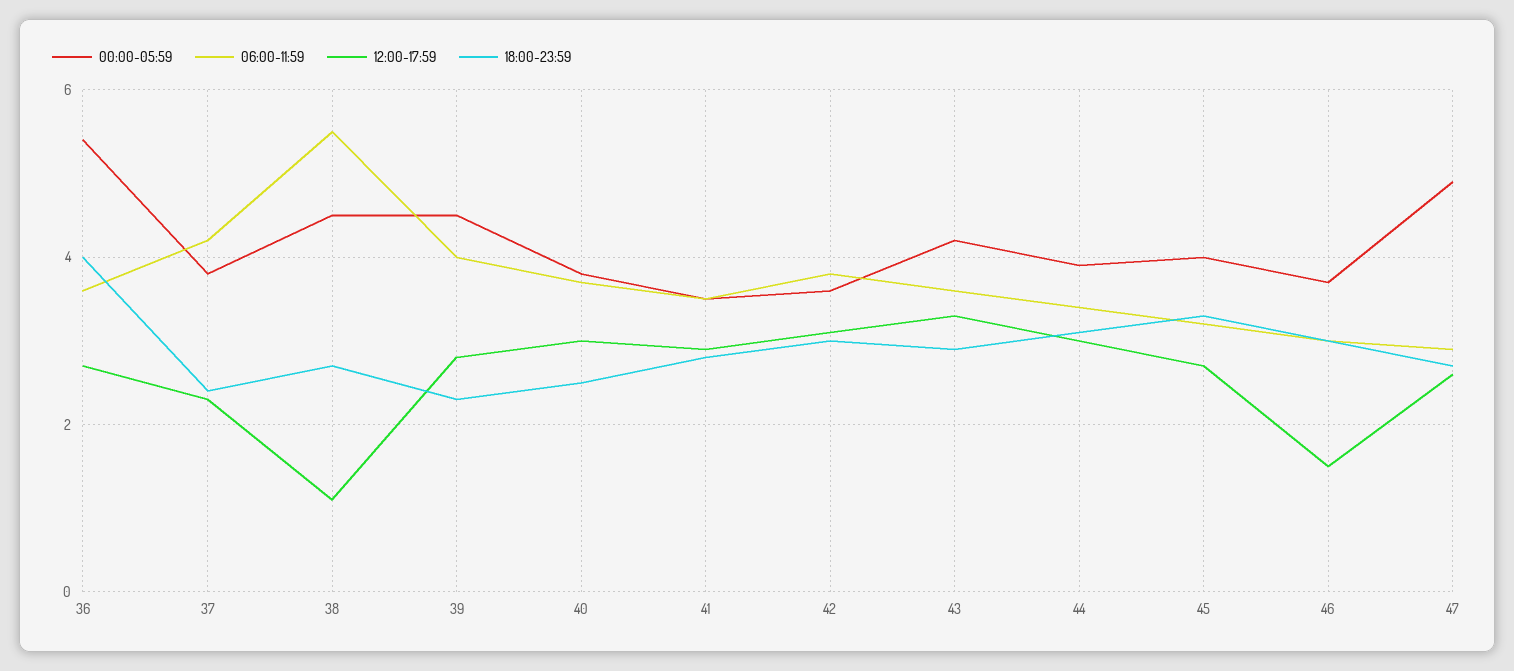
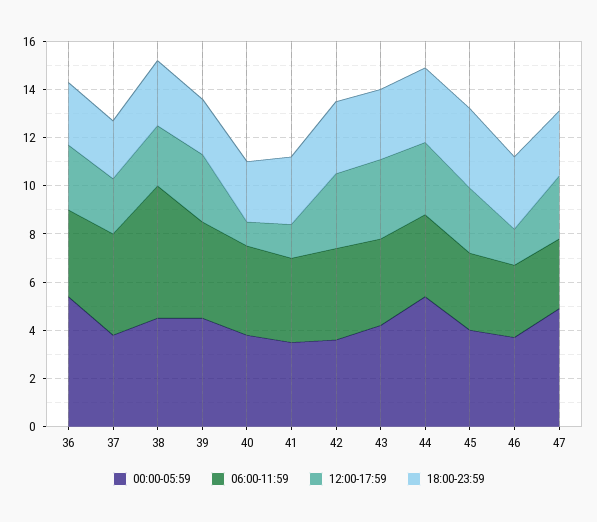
  {
    "00:00-05:59": {
      "36": 5.5,
      "37": 4,
      "38": 4.5,
      "39": 4.5,
      "40": 4,
      "41": 3.5,
      "42": 3.5,
      "43": 4,
-     "44": 4,
+     "44": 5.5,
      "45": 4,
      "46": 3.5,
      "47": 5
    },
    "06:00-11:59": {
      "36": 3.5,
      "37": 4,
      "38": 5.5,
      "39": 4,
      "40": 3.5,
      "41": 3.5,
      "42": 4,
      "43": 3.5,
      "44": 3.5,
      "45": 3,
      "46": 3,
      "47": 3
    },
    "12:00-17:59": {
      "36": 2.5,
      "37": 2.5,
-     "38": 1,
+     "38": 2.5,
      "39": 3,
-     "40": 3,
+     "40": 1,
-     "41": 3,
+     "41": 1.5,
      "42": 3,
      "43": 3.5,
      "44": 3,
      "45": 2.5,
      "46": 1.5,
      "47": 2.5
    },
    "18:00-23:59": {
-     "36": 4,
+     "36": 2.5,
      "37": 2.5,
      "38": 2.5,
      "39": 2.5,
      "40": 2.5,
      "41": 3,
      "42": 3,
      "43": 3,
      "44": 3,
      "45": 3.5,
      "46": 3,
      "47": 2.5
    }
  }

